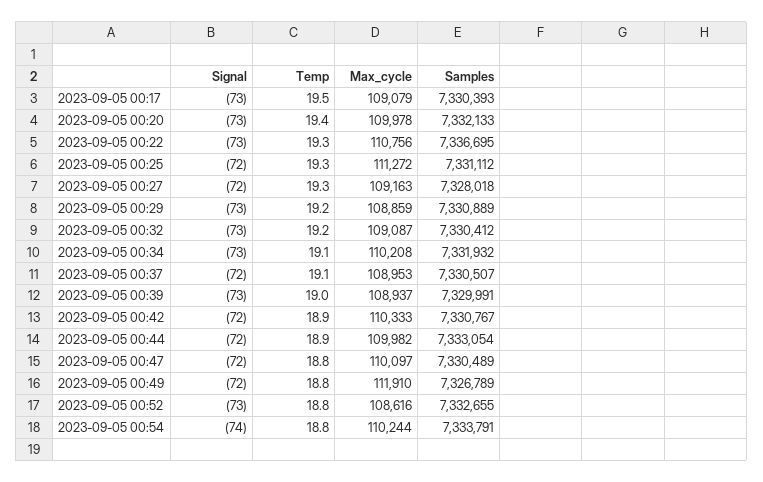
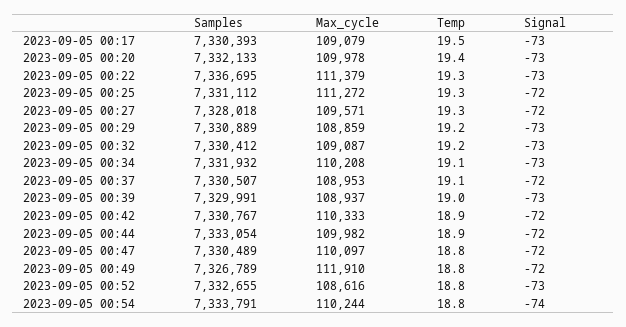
  {
    "Signal": {
      "2023-09-05 00:17": -73,
      "2023-09-05 00:20": -73,
      "2023-09-05 00:22": -73,
      "2023-09-05 00:25": -72,
      "2023-09-05 00:27": -72,
      "2023-09-05 00:29": -73,
      "2023-09-05 00:32": -73,
      "2023-09-05 00:34": -73,
      "2023-09-05 00:37": -72,
      "2023-09-05 00:39": -73,
      "2023-09-05 00:42": -72,
      "2023-09-05 00:44": -72,
      "2023-09-05 00:47": -72,
      "2023-09-05 00:49": -72,
      "2023-09-05 00:52": -73,
      "2023-09-05 00:54": -74
    },
    "Temp": {
      "2023-09-05 00:17": 19.5,
      "2023-09-05 00:20": 19.4,
      "2023-09-05 00:22": 19.3,
      "2023-09-05 00:25": 19.3,
      "2023-09-05 00:27": 19.3,
      "2023-09-05 00:29": 19.2,
      "2023-09-05 00:32": 19.2,
      "2023-09-05 00:34": 19.1,
      "2023-09-05 00:37": 19.1,
      "2023-09-05 00:39": 19,
      "2023-09-05 00:42": 18.9,
      "2023-09-05 00:44": 18.9,
      "2023-09-05 00:47": 18.8,
      "2023-09-05 00:49": 18.8,
      "2023-09-05 00:52": 18.8,
      "2023-09-05 00:54": 18.8
    },
    "Max_cycle": {
      "2023-09-05 00:17": 109079,
      "2023-09-05 00:20": 109978,
-     "2023-09-05 00:22": 110756,
+     "2023-09-05 00:22": 111379,
      "2023-09-05 00:25": 111272,
-     "2023-09-05 00:27": 109163,
+     "2023-09-05 00:27": 109571,
      "2023-09-05 00:29": 108859,
      "2023-09-05 00:32": 109087,
      "2023-09-05 00:34": 110208,
      "2023-09-05 00:37": 108953,
      "2023-09-05 00:39": 108937,
      "2023-09-05 00:42": 110333,
      "2023-09-05 00:44": 109982,
      "2023-09-05 00:47": 110097,
      "2023-09-05 00:49": 111910,
      "2023-09-05 00:52": 108616,
      "2023-09-05 00:54": 110244
    },
    "Samples": {
      "2023-09-05 00:17": 7330393,
      "2023-09-05 00:20": 7332133,
      "2023-09-05 00:22": 7336695,
      "2023-09-05 00:25": 7331112,
      "2023-09-05 00:27": 7328018,
      "2023-09-05 00:29": 7330889,
      "2023-09-05 00:32": 7330412,
      "2023-09-05 00:34": 7331932,
      "2023-09-05 00:37": 7330507,
      "2023-09-05 00:39": 7329991,
      "2023-09-05 00:42": 7330767,
      "2023-09-05 00:44": 7333054,
      "2023-09-05 00:47": 7330489,
      "2023-09-05 00:49": 7326789,
      "2023-09-05 00:52": 7332655,
      "2023-09-05 00:54": 7333791
    }
  }

